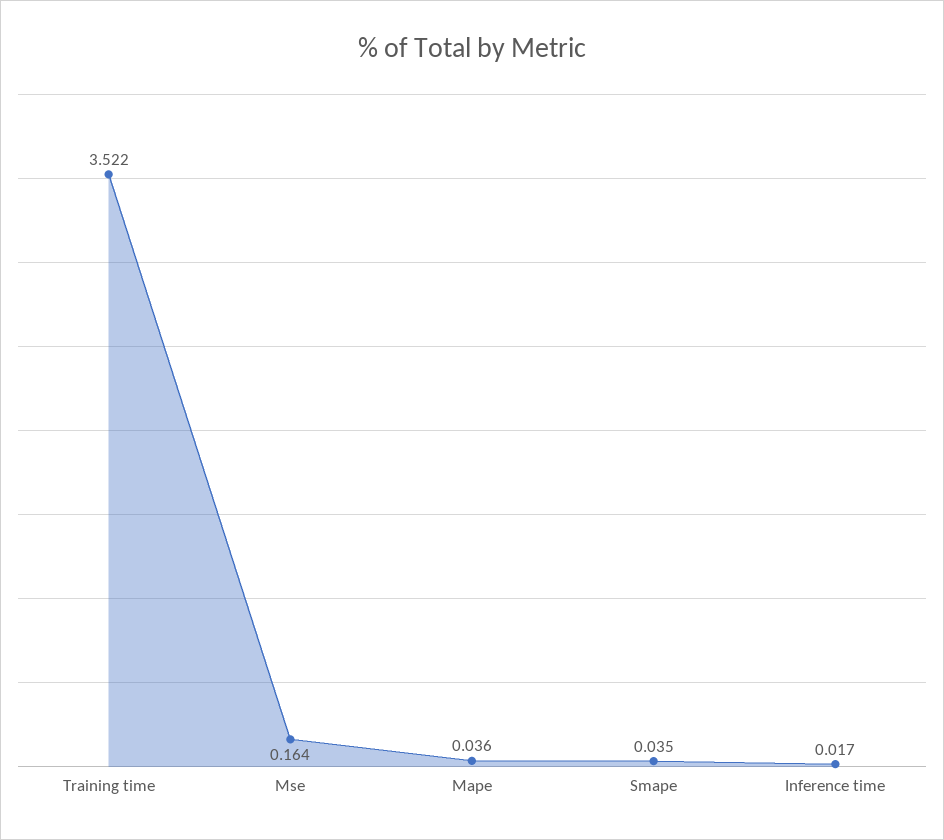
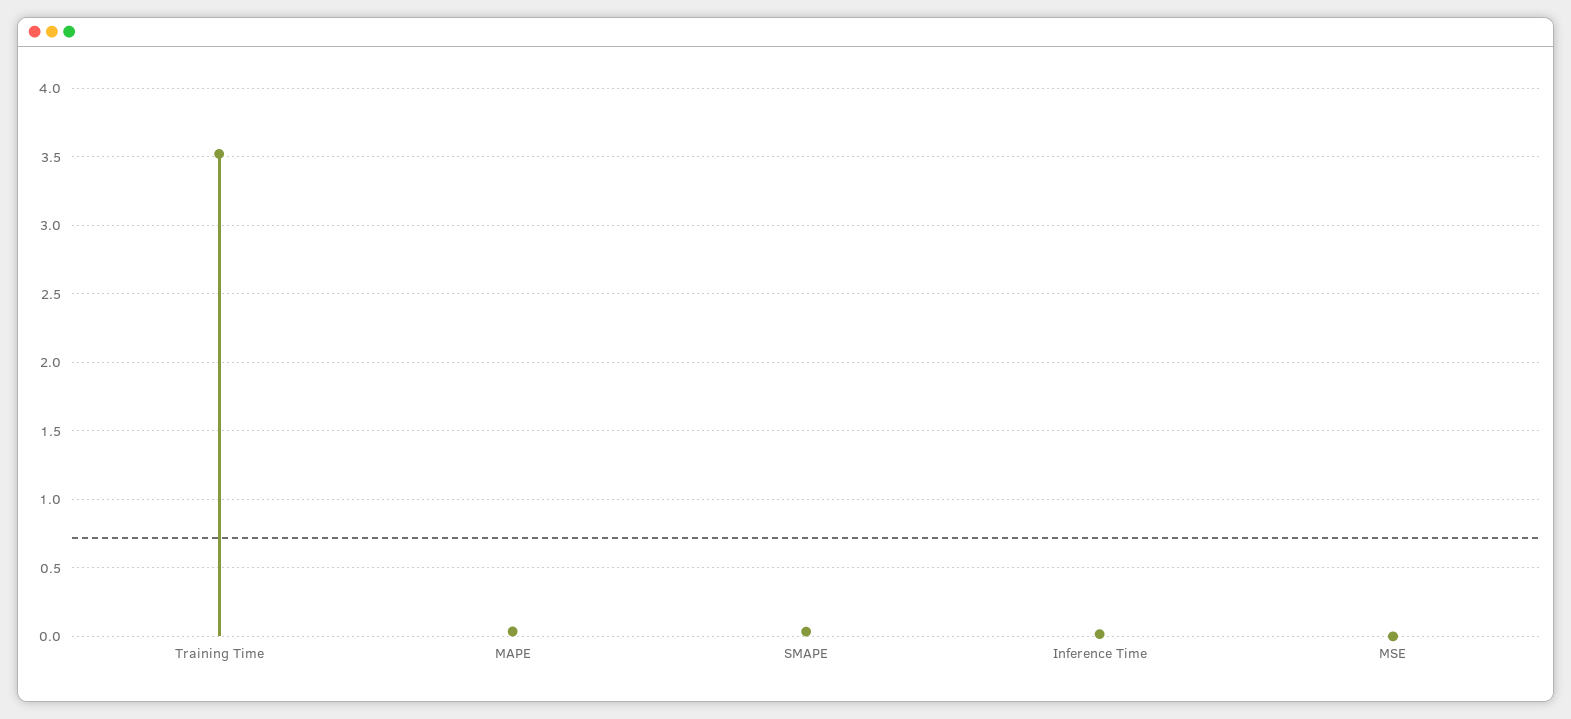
  {
    "Training time": 3.522,
-   "Mse": 0.164,
+   "Mse": 0,
    "Mape": 0.036,
    "Smape": 0.035,
    "Inference time": 0.017
  }

